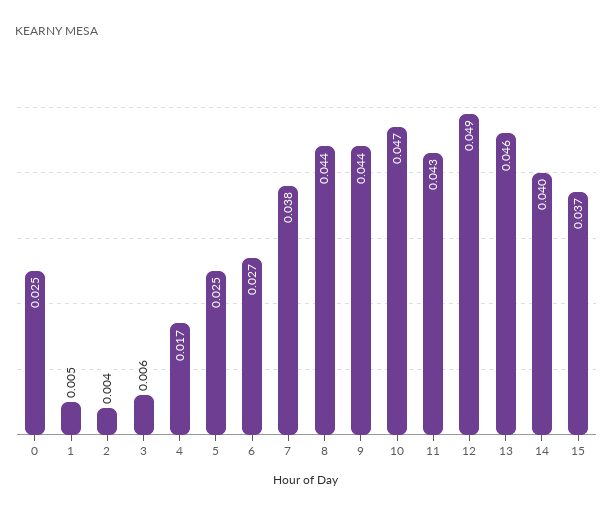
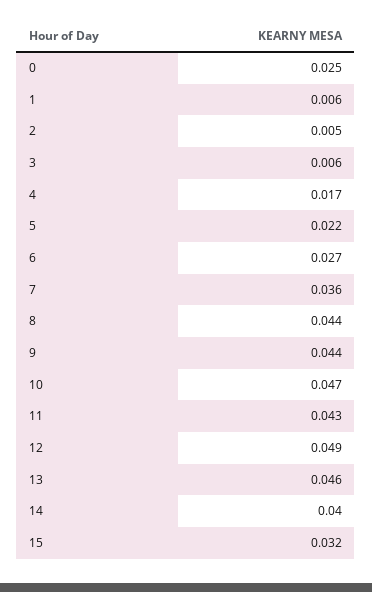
  {
    "0": 0.025,
-   "1": 0.005,
+   "1": 0.006,
-   "2": 0.004,
+   "2": 0.005,
    "3": 0.006,
    "4": 0.017,
-   "5": 0.025,
+   "5": 0.022,
    "6": 0.027,
-   "7": 0.038,
+   "7": 0.036,
    "8": 0.044,
    "9": 0.044,
    "10": 0.047,
    "11": 0.043,
    "12": 0.049,
    "13": 0.046,
    "14": 0.04,
-   "15": 0.037
+   "15": 0.032
  }

